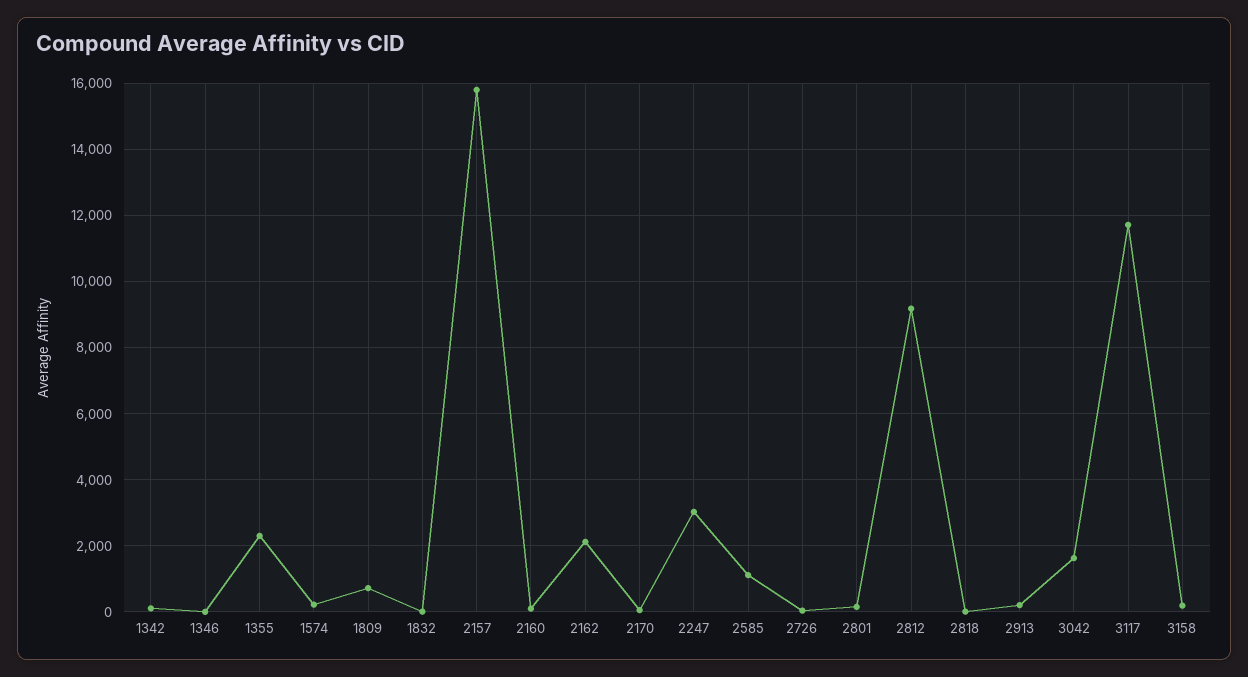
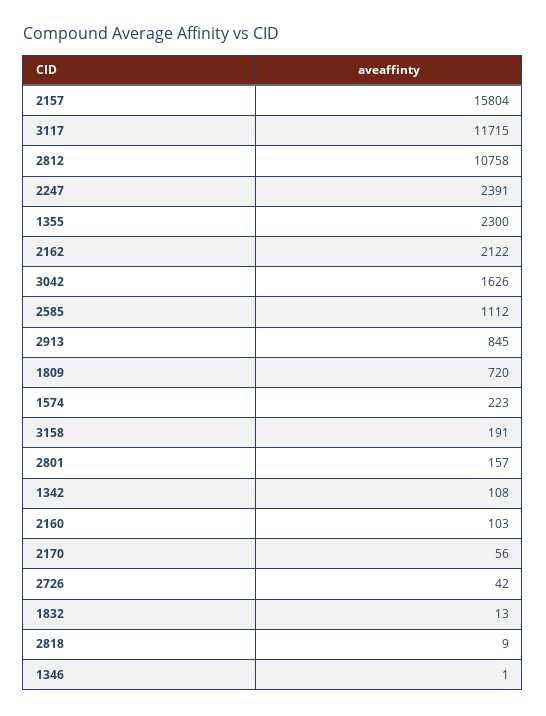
  {
    "1342": 108,
    "1346": 1,
    "1355": 2300,
    "1574": 223,
    "1809": 720,
    "1832": 13,
    "2157": 15804,
    "2160": 103,
    "2162": 2122,
    "2170": 56,
-   "2247": 3000,
+   "2247": 2391,
    "2585": 1112,
    "2726": 42,
    "2801": 157,
-   "2812": 9200,
+   "2812": 10758,
    "2818": 9,
-   "2913": 200,
+   "2913": 845,
    "3042": 1626,
    "3117": 11715,
    "3158": 191
  }

